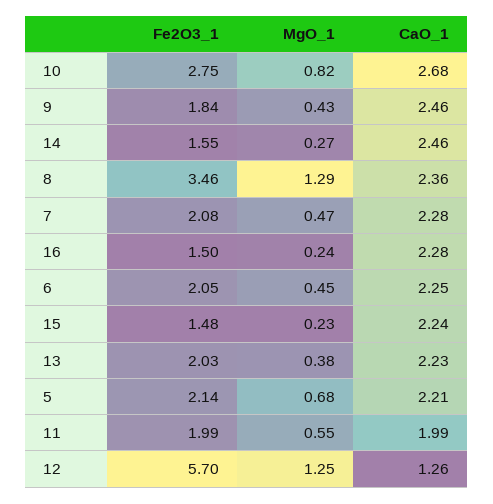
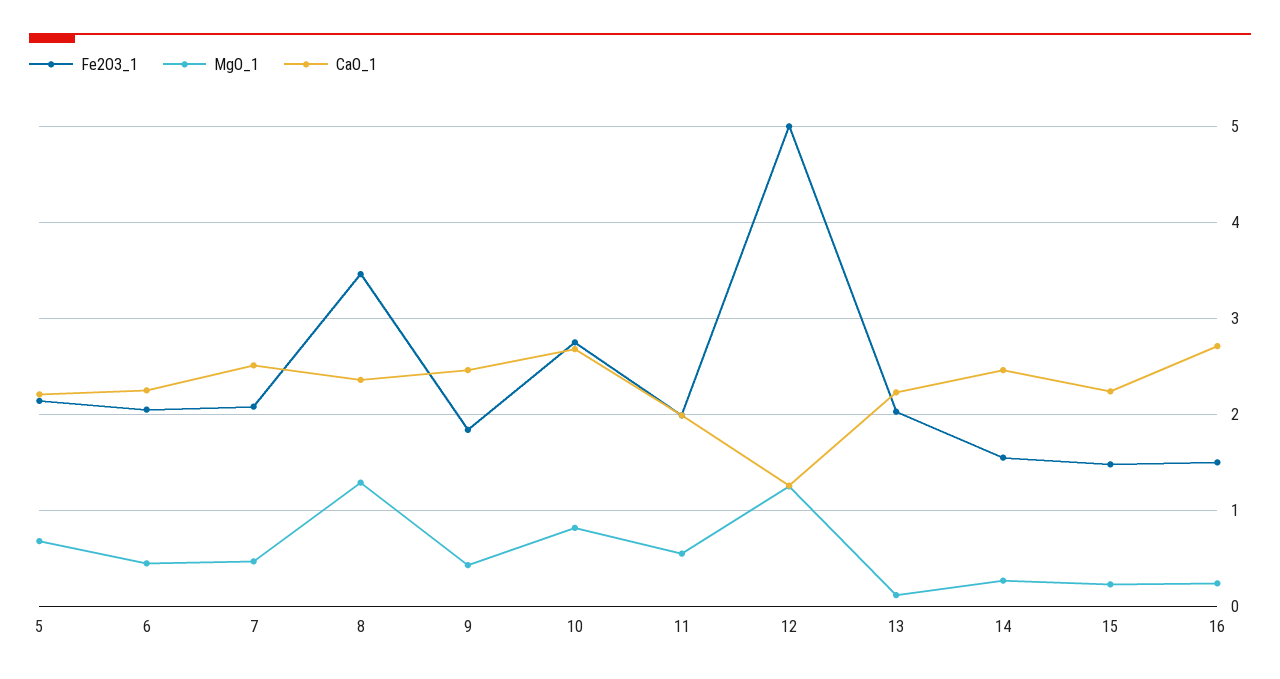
  {
    "Fe2O3_1": {
      "10": 2.75,
      "9": 1.84,
      "14": 1.55,
      "8": 3.46,
      "7": 2.08,
      "16": 1.5,
      "6": 2.05,
      "15": 1.48,
      "13": 2.03,
      "5": 2.14,
      "11": 1.99,
-     "12": 5.7
+     "12": 5
    },
    "MgO_1": {
      "10": 0.82,
      "9": 0.43,
      "14": 0.27,
      "8": 1.29,
      "7": 0.47,
      "16": 0.24,
      "6": 0.45,
      "15": 0.23,
-     "13": 0.38,
+     "13": 0.1,
      "5": 0.68,
      "11": 0.55,
      "12": 1.25
    },
    "CaO_1": {
      "10": 2.68,
      "9": 2.46,
      "14": 2.46,
      "8": 2.36,
-     "7": 2.28,
+     "7": 2.5,
-     "16": 2.28,
+     "16": 2.7,
      "6": 2.25,
      "15": 2.24,
      "13": 2.23,
      "5": 2.21,
      "11": 1.99,
      "12": 1.26
    }
  }

